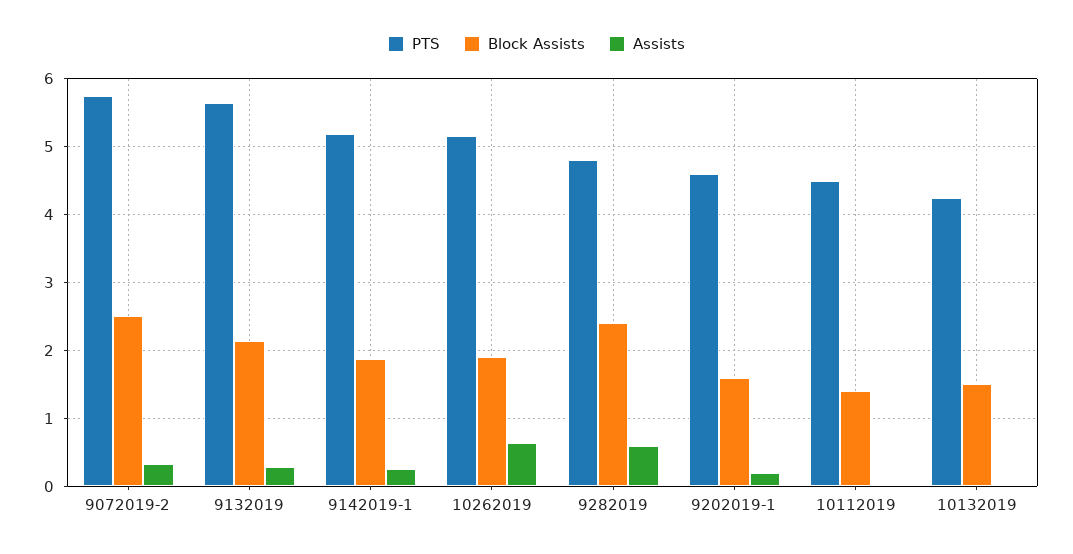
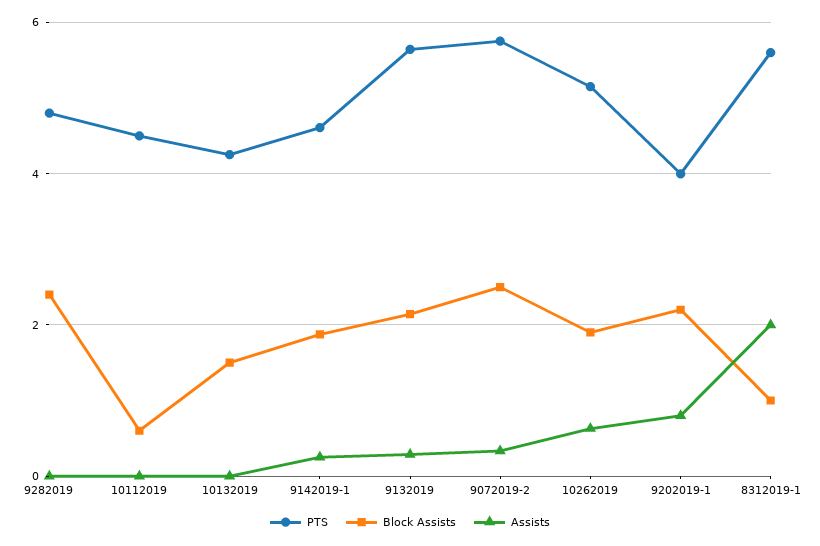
  {
    "PTS": {
      "9072019-2": 5.8,
      "9132019": 5.6,
-     "9142019-1": 5.2,
+     "9142019-1": 4.6,
      "10262019": 5.2,
      "9282019": 4.8,
-     "9202019-1": 4.6,
+     "9202019-1": 4,
      "10112019": 4.5,
-     "10132019": 4.3
+     "10132019": 4.3,
+     "8312019-1": 5.6
    },
    "Block Assists": {
      "9072019-2": 2.5,
      "9132019": 2.1,
      "9142019-1": 1.9,
      "10262019": 1.9,
      "9282019": 2.4,
-     "9202019-1": 1.6,
+     "9202019-1": 2.2,
-     "10112019": 1.4,
+     "10112019": 0.6,
-     "10132019": 1.5
+     "10132019": 1.5,
+     "8312019-1": 1
    },
    "Assists": {
      "9072019-2": 0.3,
      "9132019": 0.3,
      "9142019-1": 0.3,
      "10262019": 0.6,
-     "9282019": 0.6,
+     "9282019": 0,
-     "9202019-1": 0.2,
+     "9202019-1": 0.8,
      "10112019": 0,
-     "10132019": 0
+     "10132019": 0,
+     "8312019-1": 2
    }
  }

